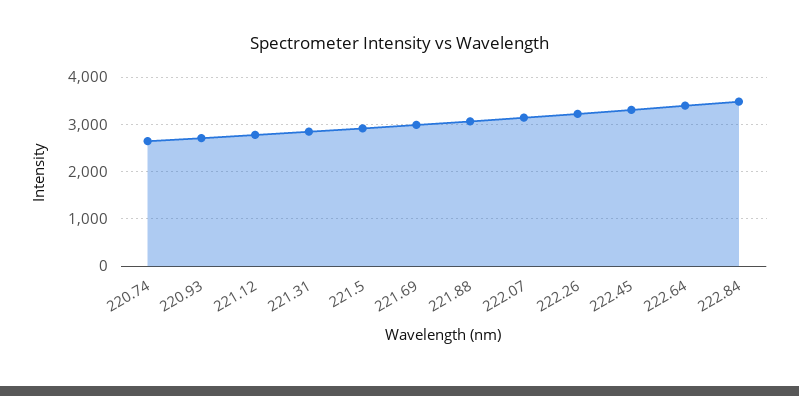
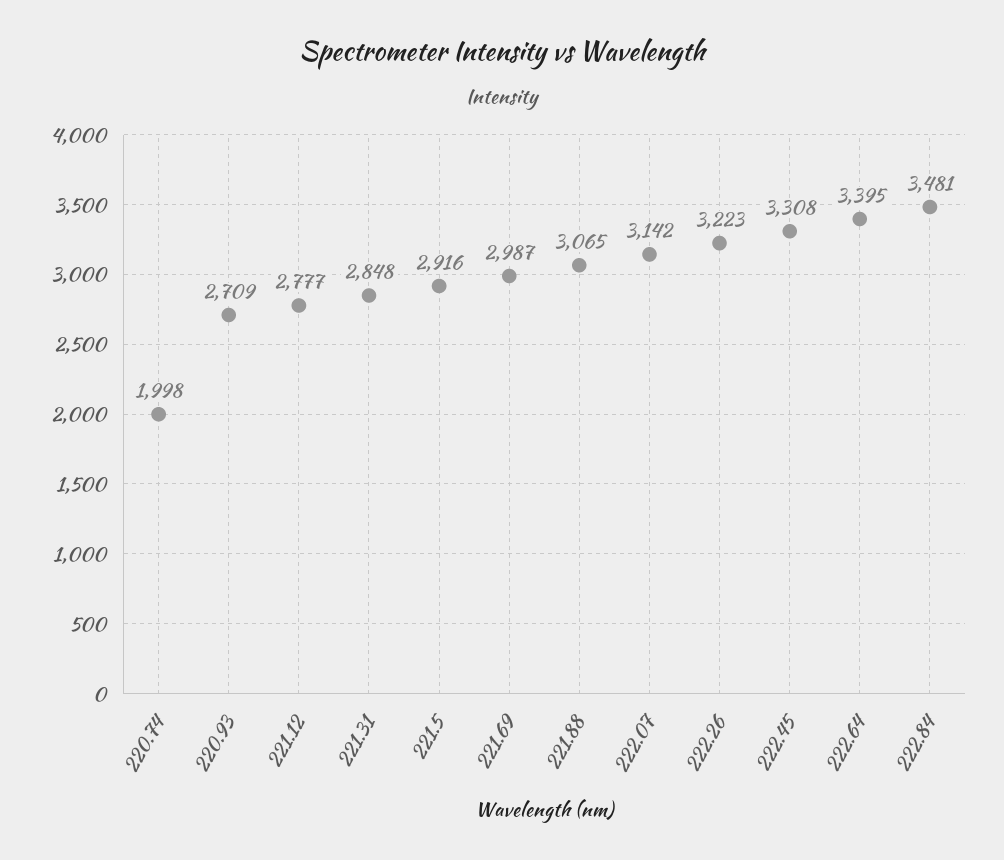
  {
-   "220.74": 2600,
+   "220.74": 1998,
    "220.93": 2709,
    "221.12": 2777,
    "221.31": 2848,
    "221.5": 2916,
    "221.69": 2987,
    "221.88": 3065,
    "222.07": 3142,
    "222.26": 3223,
    "222.45": 3308,
    "222.64": 3395,
    "222.84": 3481
  }

